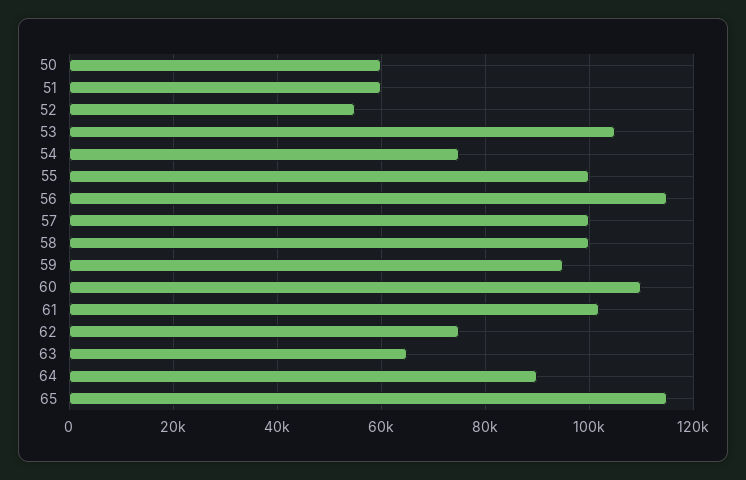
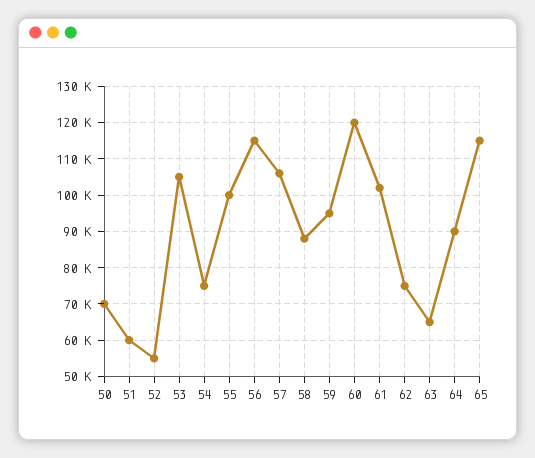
  {
-   "50": 60000,
+   "50": 70000,
    "51": 60000,
    "52": 56000,
    "53": 106000,
    "54": 76000,
    "55": 100000,
    "56": 116000,
-   "57": 100000,
+   "57": 106000,
-   "58": 100000,
+   "58": 88000,
    "59": 96000,
-   "60": 110000,
+   "60": 120000,
    "61": 102000,
    "62": 76000,
    "63": 66000,
    "64": 90000,
    "65": 116000
  }

